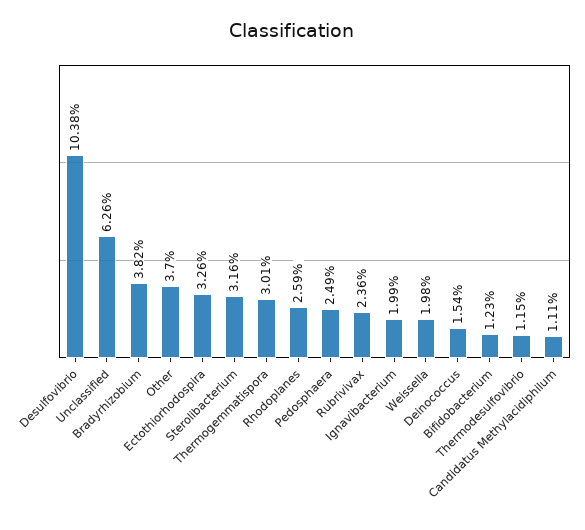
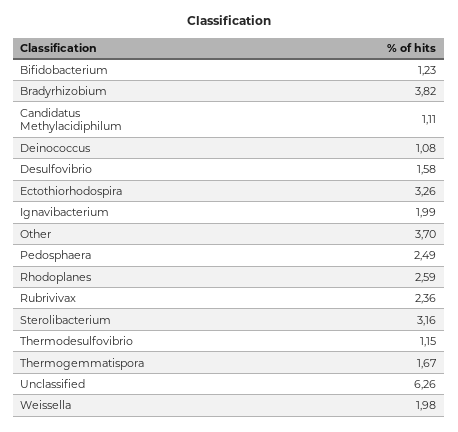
  {
-   "Desulfovibrio": 10.38,
+   "Desulfovibrio": 1.58,
    "Unclassified": 6.26,
    "Bradyrhizobium": 3.82,
    "Other": 3.7,
    "Ectothiorhodospira": 3.26,
    "Sterolibacterium": 3.16,
-   "Thermogemmatispora": 3.01,
+   "Thermogemmatispora": 1.67,
    "Rhodoplanes": 2.59,
    "Pedosphaera": 2.49,
    "Rubrivivax": 2.36,
    "Ignavibacterium": 1.99,
    "Weissella": 1.98,
-   "Deinococcus": 1.54,
+   "Deinococcus": 1.08,
    "Bifidobacterium": 1.23,
    "Thermodesulfovibrio": 1.15,
    "Candidatus Methylacidiphilum": 1.11
  }

